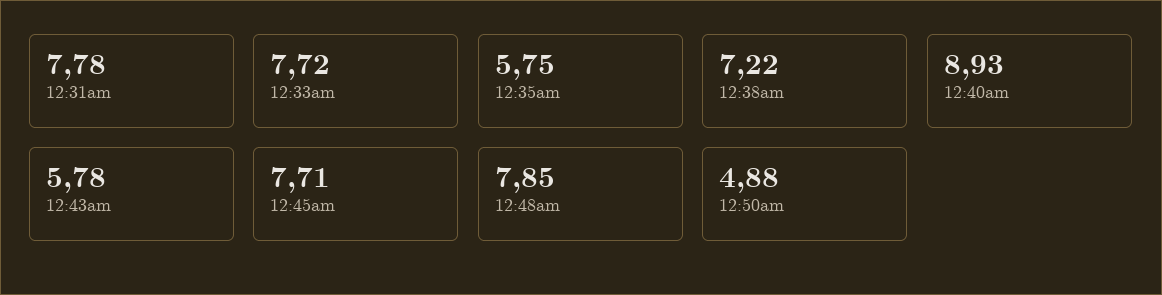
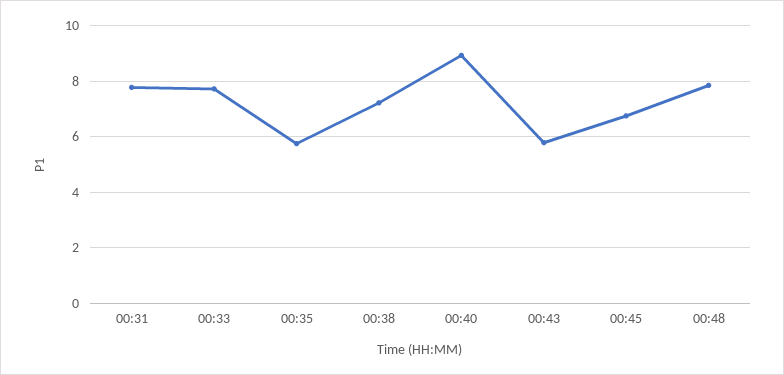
  {
    "12:31am": 7.78,
    "12:33am": 7.72,
    "12:35am": 5.75,
    "12:38am": 7.22,
    "12:40am": 8.93,
    "12:43am": 5.78,
-   "12:45am": 7.71,
+   "12:45am": 6.75,
-   "12:48am": 7.85,
+   "12:48am": 7.85
-   "12:50am": 4.88
  }

